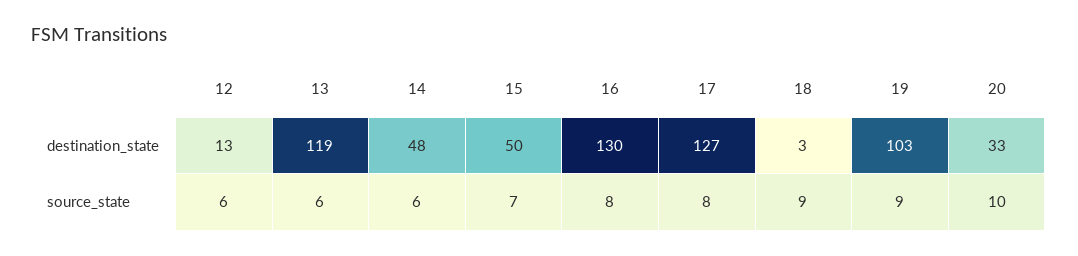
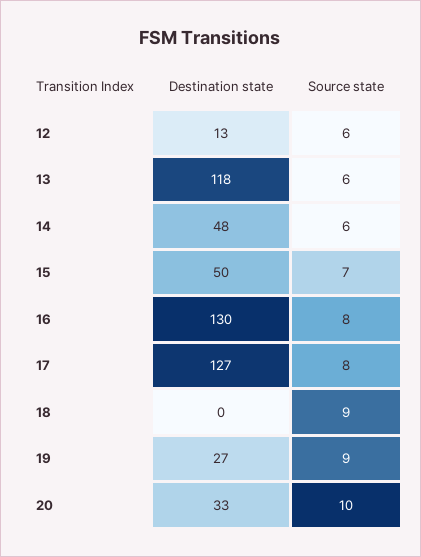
  {
    "12": {
      "destination_state": 13,
      "source_state": 6
    },
    "13": {
-     "destination_state": 119,
+     "destination_state": 118,
      "source_state": 6
    },
    "14": {
      "destination_state": 48,
      "source_state": 6
    },
    "15": {
      "destination_state": 50,
      "source_state": 7
    },
    "16": {
      "destination_state": 130,
      "source_state": 8
    },
    "17": {
      "destination_state": 127,
      "source_state": 8
    },
    "18": {
-     "destination_state": 3,
+     "destination_state": 0,
      "source_state": 9
    },
    "19": {
-     "destination_state": 103,
+     "destination_state": 27,
      "source_state": 9
    },
    "20": {
      "destination_state": 33,
      "source_state": 10
    }
  }

